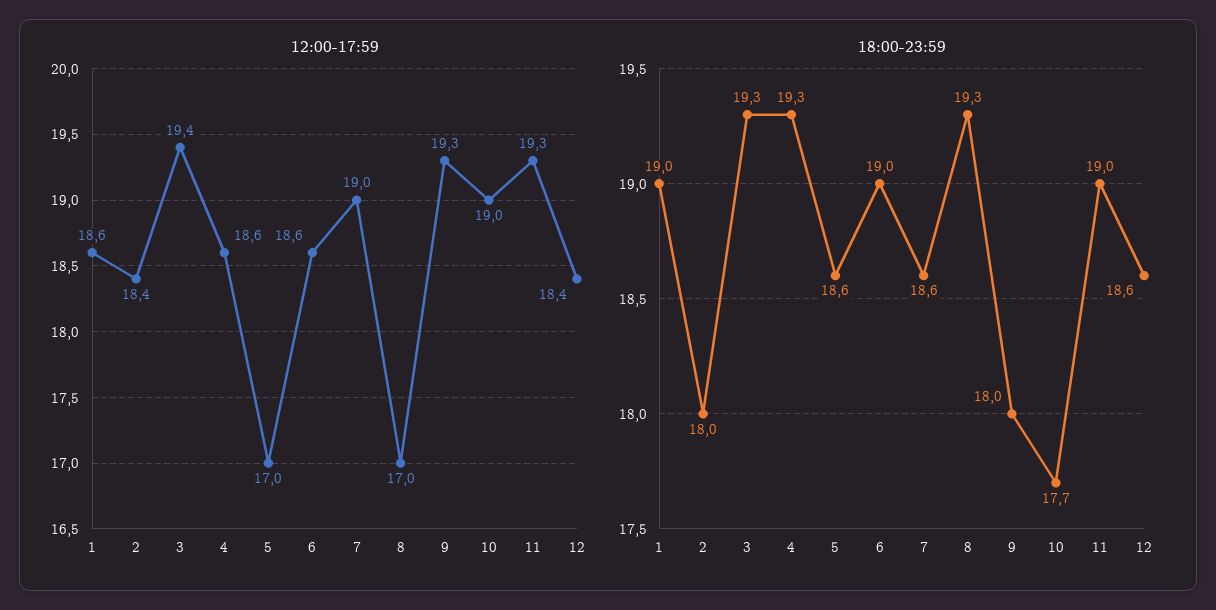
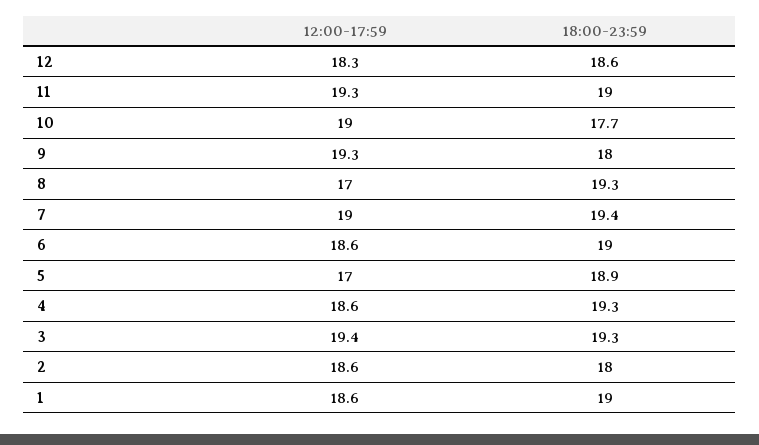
  {
    "12:00-17:59": {
      "1": 18.6,
-     "2": 18.4,
+     "2": 18.6,
      "3": 19.4,
      "4": 18.6,
      "5": 17,
      "6": 18.6,
      "7": 19,
      "8": 17,
      "9": 19.3,
      "10": 19,
      "11": 19.3,
-     "12": 18.4
+     "12": 18.3
    },
    "18:00-23:59": {
      "1": 19,
      "2": 18,
      "3": 19.3,
      "4": 19.3,
-     "5": 18.6,
+     "5": 18.9,
      "6": 19,
-     "7": 18.6,
+     "7": 19.4,
      "8": 19.3,
      "9": 18,
      "10": 17.7,
      "11": 19,
      "12": 18.6
    }
  }

